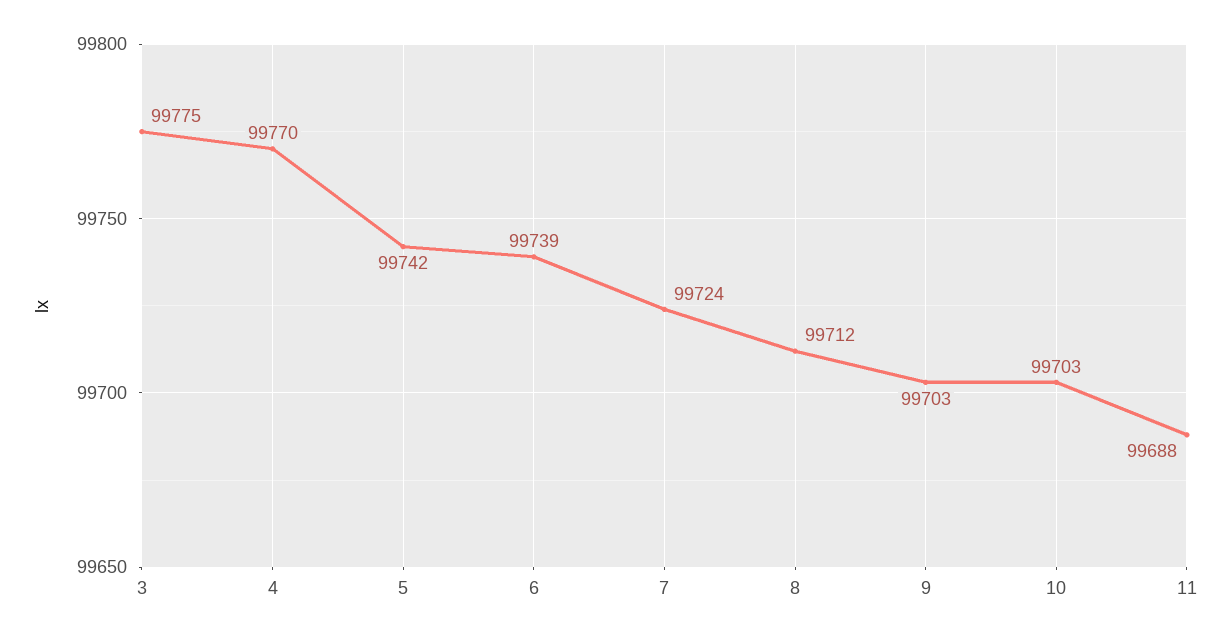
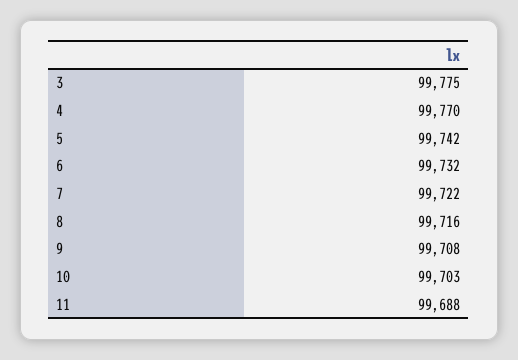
  {
    "3": 99775,
    "4": 99770,
    "5": 99742,
-   "6": 99739,
+   "6": 99732,
-   "7": 99724,
+   "7": 99722,
-   "8": 99712,
+   "8": 99716,
-   "9": 99703,
+   "9": 99708,
    "10": 99703,
    "11": 99688
  }

